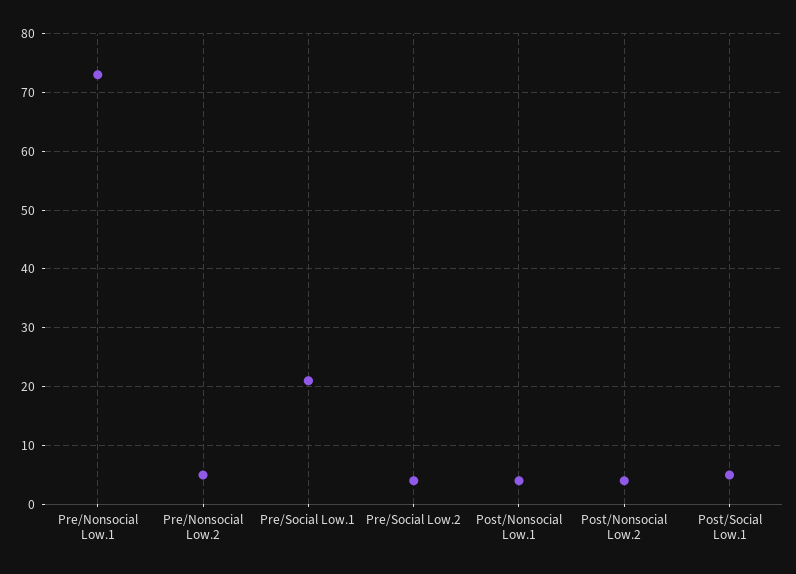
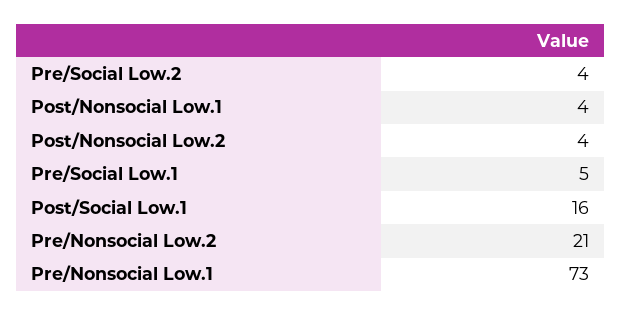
  {
    "Pre/Nonsocial Low.1": 73,
-   "Pre/Nonsocial Low.2": 5,
+   "Pre/Nonsocial Low.2": 21,
-   "Pre/Social Low.1": 20,
+   "Pre/Social Low.1": 5,
    "Pre/Social Low.2": 4,
    "Post/Nonsocial Low.1": 4,
    "Post/Nonsocial Low.2": 4,
-   "Post/Social Low.1": 5
+   "Post/Social Low.1": 16
  }

